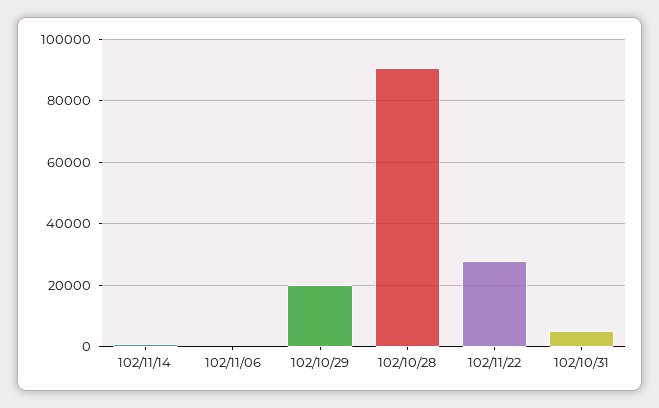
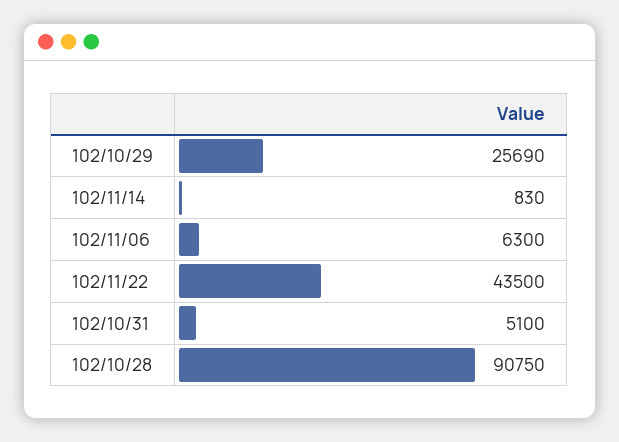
  {
    "102/11/14": 830,
-   "102/11/06": 0,
+   "102/11/06": 6300,
-   "102/10/29": 20000,
+   "102/10/29": 25690,
    "102/10/28": 90750,
-   "102/11/22": 28000,
+   "102/11/22": 43500,
    "102/10/31": 5100
  }

